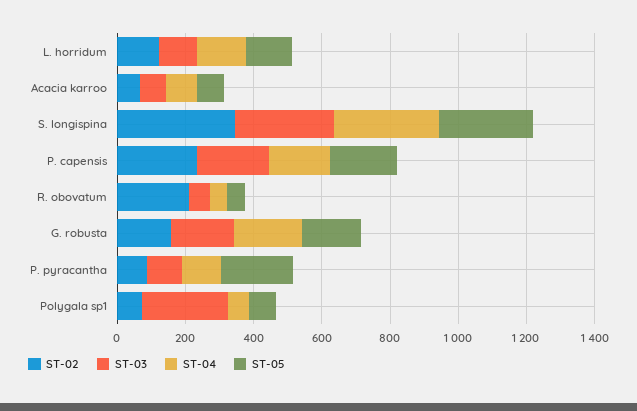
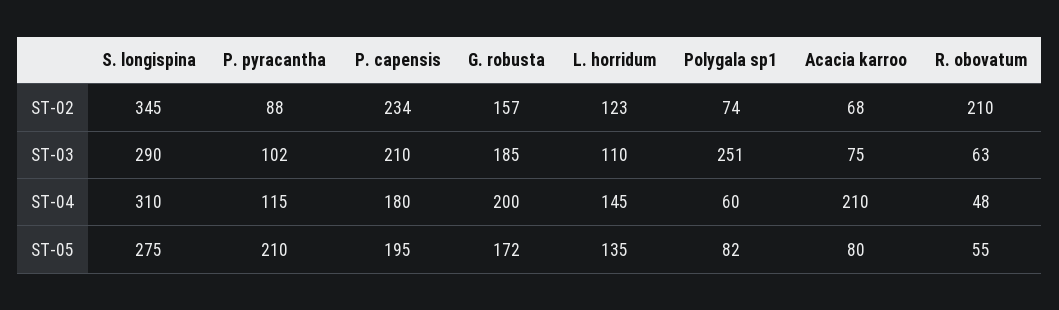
  {
    "ST-02": {
      "L. horridum": 123,
      "Acacia karroo": 68,
      "S. longispina": 345,
      "P. capensis": 234,
      "R. obovatum": 210,
      "G. robusta": 157,
      "P. pyracantha": 88,
      "Polygala sp1": 74
    },
    "ST-03": {
      "L. horridum": 110,
      "Acacia karroo": 75,
      "S. longispina": 290,
      "P. capensis": 210,
      "R. obovatum": 63,
      "G. robusta": 185,
      "P. pyracantha": 102,
      "Polygala sp1": 251
    },
    "ST-04": {
      "L. horridum": 145,
-     "Acacia karroo": 100,
+     "Acacia karroo": 210,
      "S. longispina": 310,
      "P. capensis": 180,
      "R. obovatum": 48,
      "G. robusta": 200,
      "P. pyracantha": 115,
      "Polygala sp1": 60
    },
    "ST-05": {
      "L. horridum": 135,
      "Acacia karroo": 80,
      "S. longispina": 275,
      "P. capensis": 195,
      "R. obovatum": 55,
      "G. robusta": 172,
      "P. pyracantha": 210,
      "Polygala sp1": 82
    }
  }

